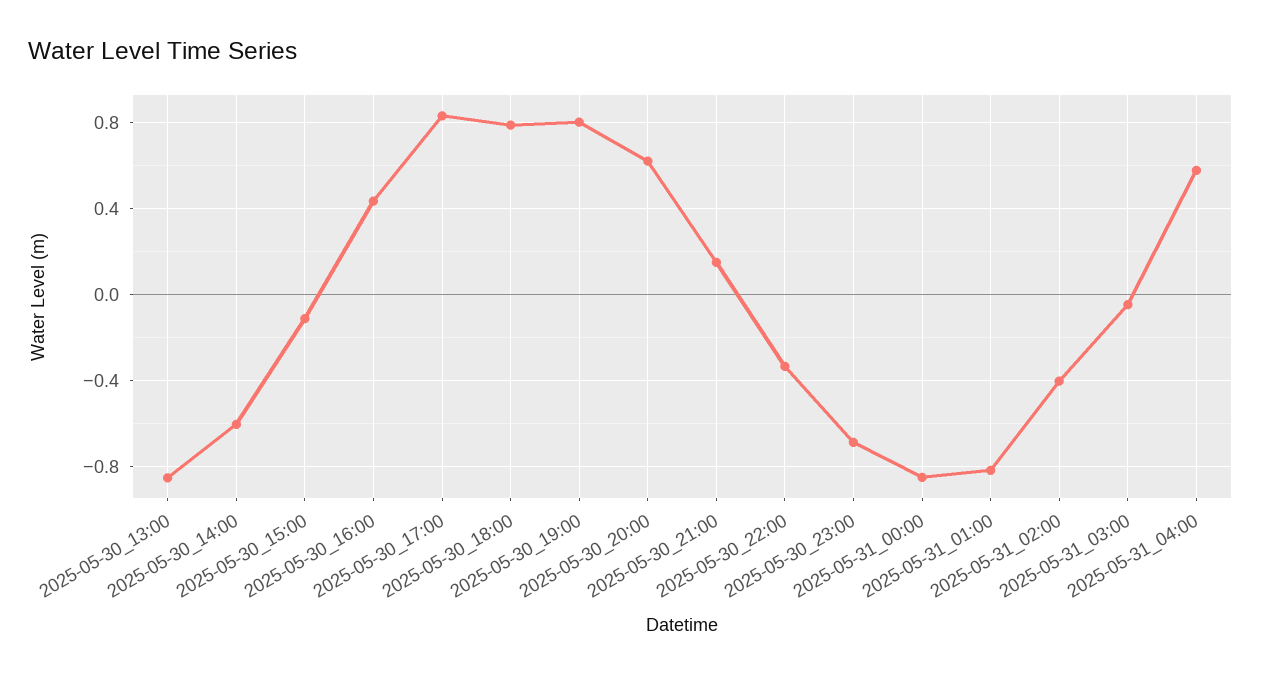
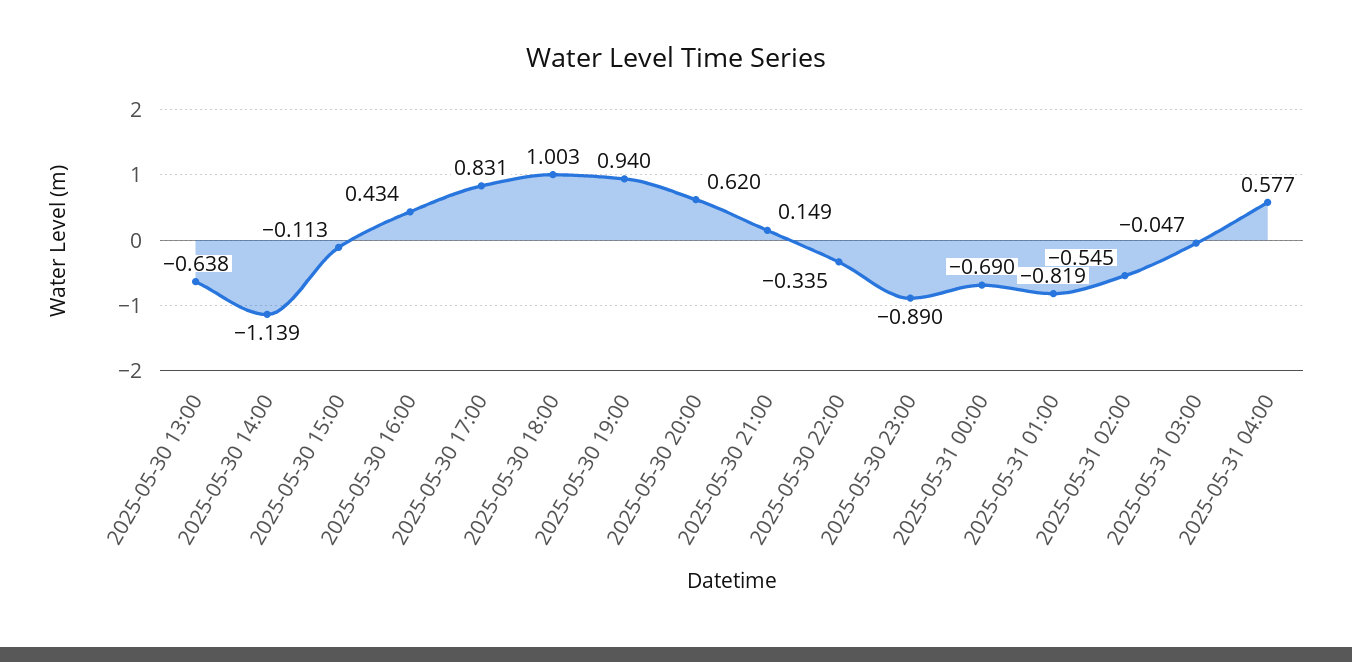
  {
-   "2025-05-30_13:00": -0.85,
+   "2025-05-30_13:00": -0.638,
-   "2025-05-30_14:00": -0.6,
+   "2025-05-30_14:00": -1.139,
    "2025-05-30_15:00": -0.113,
    "2025-05-30_16:00": 0.434,
    "2025-05-30_17:00": 0.831,
-   "2025-05-30_18:00": 0.8,
+   "2025-05-30_18:00": 1.003,
-   "2025-05-30_19:00": 0.8,
+   "2025-05-30_19:00": 0.94,
    "2025-05-30_20:00": 0.62,
    "2025-05-30_21:00": 0.149,
    "2025-05-30_22:00": -0.335,
-   "2025-05-30_23:00": -0.7,
+   "2025-05-30_23:00": -0.89,
-   "2025-05-31_00:00": -0.85,
+   "2025-05-31_00:00": -0.69,
    "2025-05-31_01:00": -0.819,
-   "2025-05-31_02:00": -0.4,
+   "2025-05-31_02:00": -0.545,
    "2025-05-31_03:00": -0.047,
    "2025-05-31_04:00": 0.577
  }

